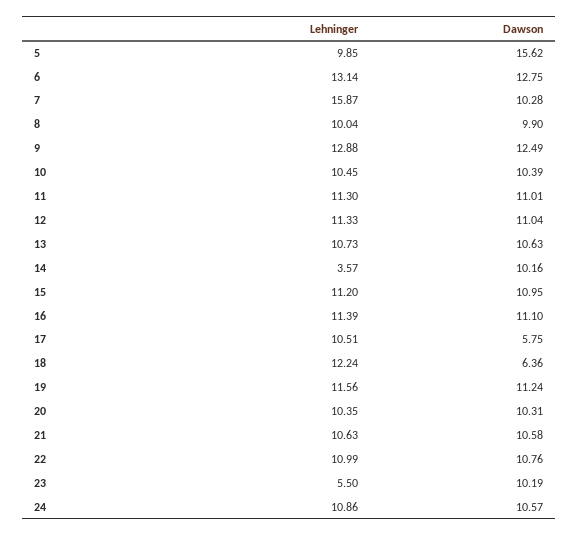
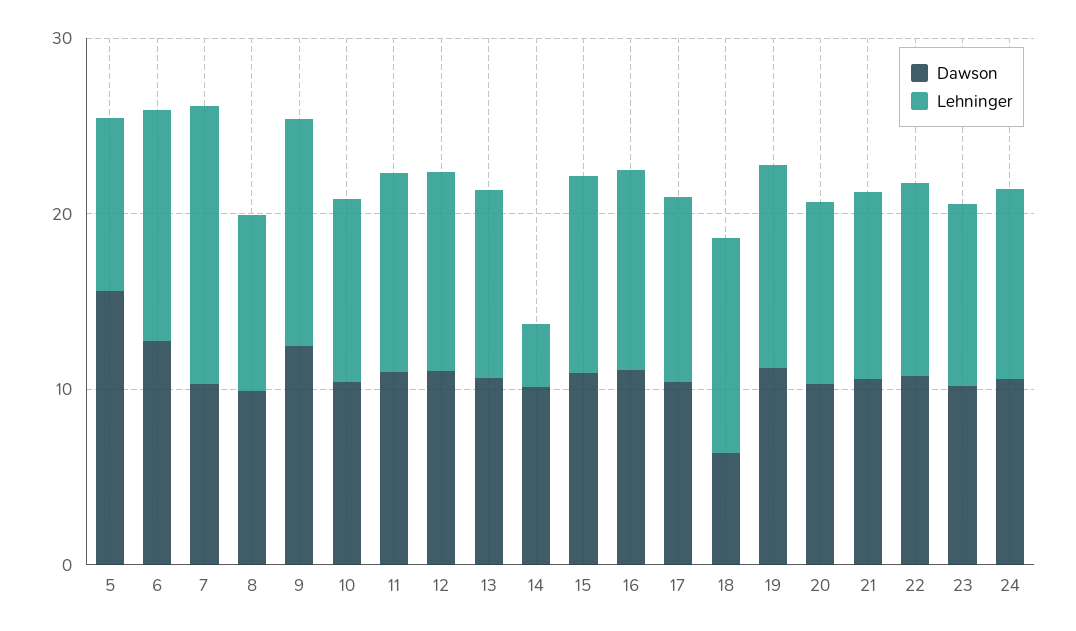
  {
    "Lehninger": {
      "5": 9.85,
      "6": 13.14,
      "7": 15.87,
      "8": 10.04,
      "9": 12.88,
      "10": 10.45,
      "11": 11.3,
      "12": 11.33,
      "13": 10.73,
      "14": 3.57,
      "15": 11.2,
      "16": 11.39,
      "17": 10.51,
      "18": 12.24,
      "19": 11.56,
      "20": 10.35,
      "21": 10.63,
      "22": 10.99,
-     "23": 5.5,
+     "23": 10,
      "24": 10.86
    },
    "Dawson": {
      "5": 15.62,
      "6": 12.75,
      "7": 10.28,
      "8": 9.9,
      "9": 12.49,
      "10": 10.39,
      "11": 11.01,
      "12": 11.04,
      "13": 10.63,
      "14": 10.16,
      "15": 10.95,
      "16": 11.1,
-     "17": 5.75,
+     "17": 10,
      "18": 6.36,
      "19": 11.24,
      "20": 10.31,
      "21": 10.58,
      "22": 10.76,
      "23": 10.19,
      "24": 10.57
    }
  }

